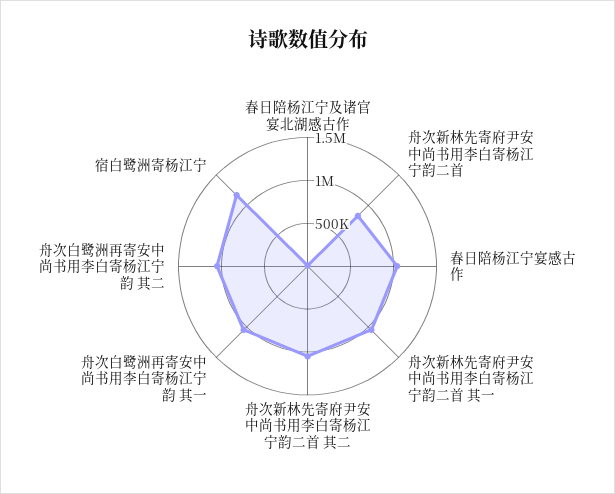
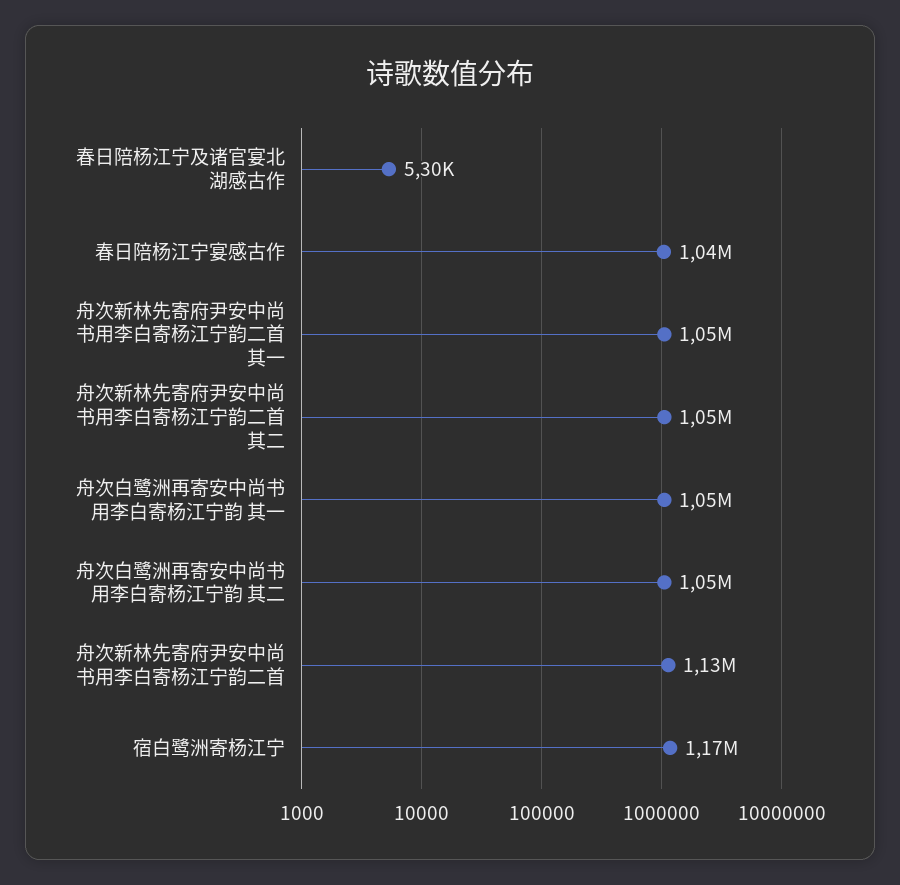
  {
    "春日陪杨江宁及诸官宴北湖感古作": 5300,
-   "舟次新林先寄府尹安中尚书用李白寄杨江宁韵二首": 800000,
+   "舟次新林先寄府尹安中尚书用李白寄杨江宁韵二首": 1130000,
    "春日陪杨江宁宴感古作": 1040000,
    "舟次新林先寄府尹安中尚书用李白寄杨江宁韵二首 其一": 1050000,
    "舟次新林先寄府尹安中尚书用李白寄杨江宁韵二首 其二": 1050000,
    "舟次白鹭洲再寄安中尚书用李白寄杨江宁韵 其一": 1050000,
    "舟次白鹭洲再寄安中尚书用李白寄杨江宁韵 其二": 1050000,
    "宿白鹭洲寄杨江宁": 1170000
  }

